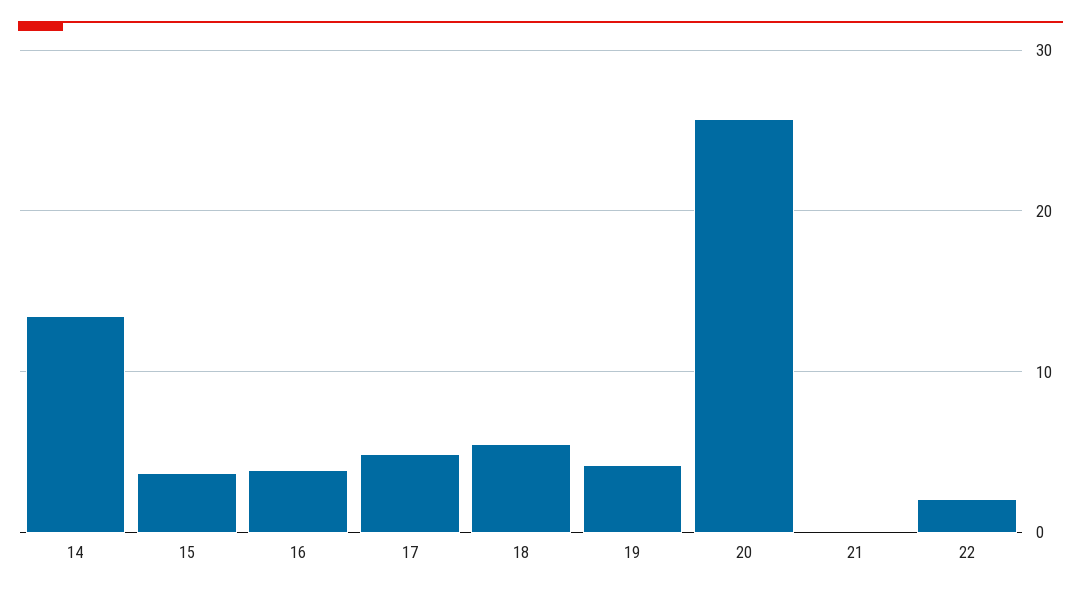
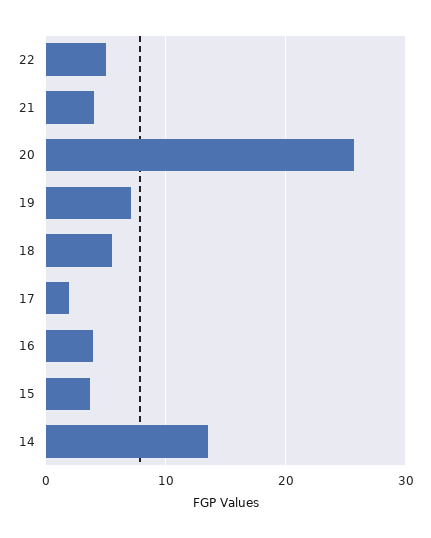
  {
    "14": 14,
    "15": 4,
    "16": 4,
-   "17": 5,
+   "17": 2,
    "18": 6,
-   "19": 4,
+   "19": 7,
    "20": 26,
-   "21": 0,
+   "21": 4,
-   "22": 2
+   "22": 5
  }

